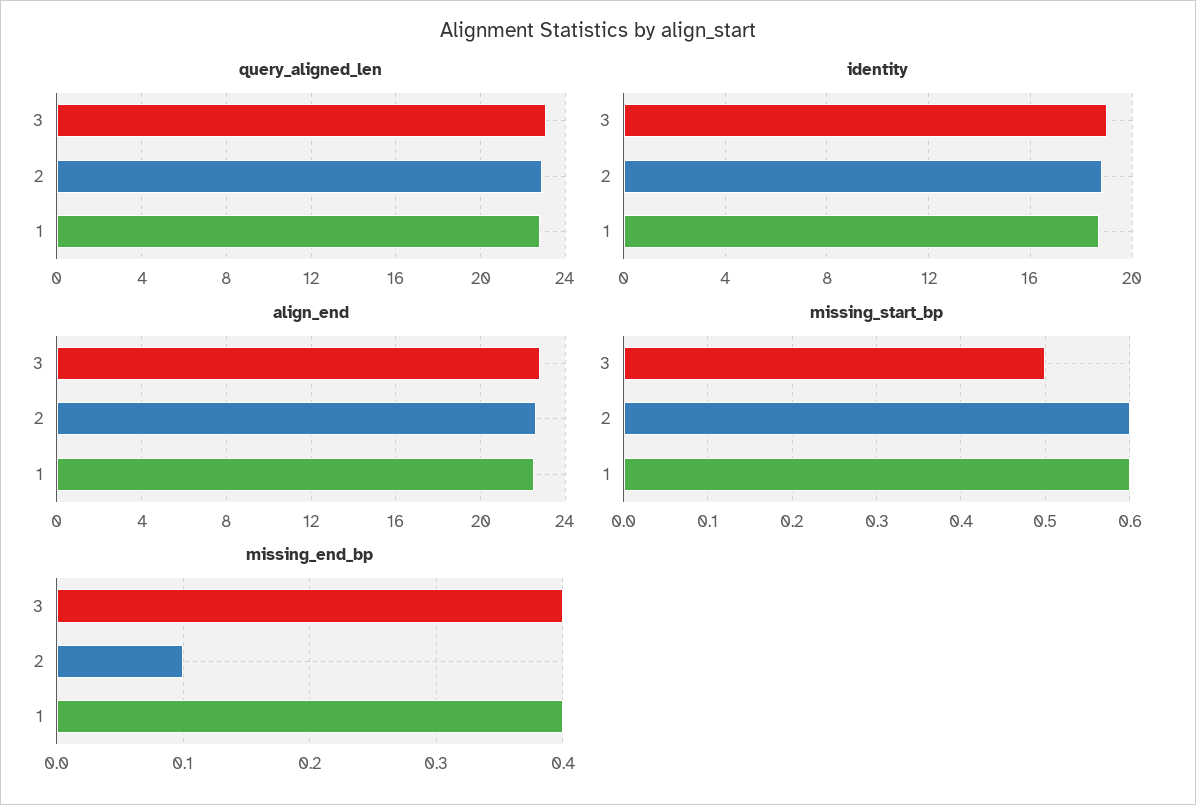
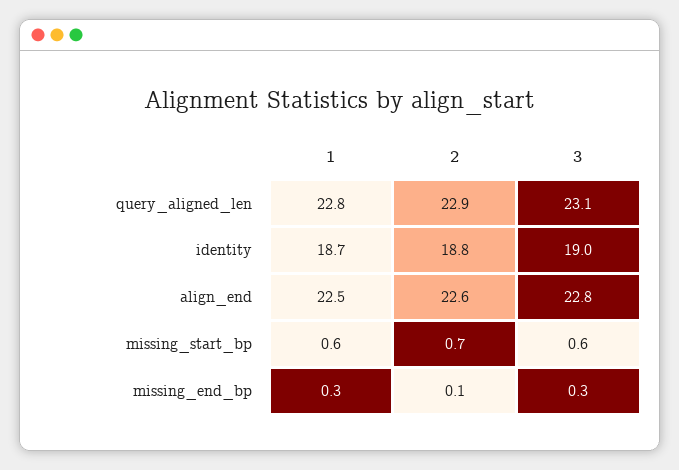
  {
    "query_aligned_len": {
      "3": 23.1,
      "2": 22.9,
      "1": 22.8
    },
    "identity": {
      "3": 19,
      "2": 18.8,
      "1": 18.7
    },
    "align_end": {
      "3": 22.8,
      "2": 22.6,
      "1": 22.5
    },
    "missing_start_bp": {
-     "3": 0.5,
+     "3": 0.6,
-     "2": 0.6,
+     "2": 0.7,
      "1": 0.6
    },
    "missing_end_bp": {
-     "3": 0.4,
+     "3": 0.3,
      "2": 0.1,
-     "1": 0.4
+     "1": 0.3
    }
  }

